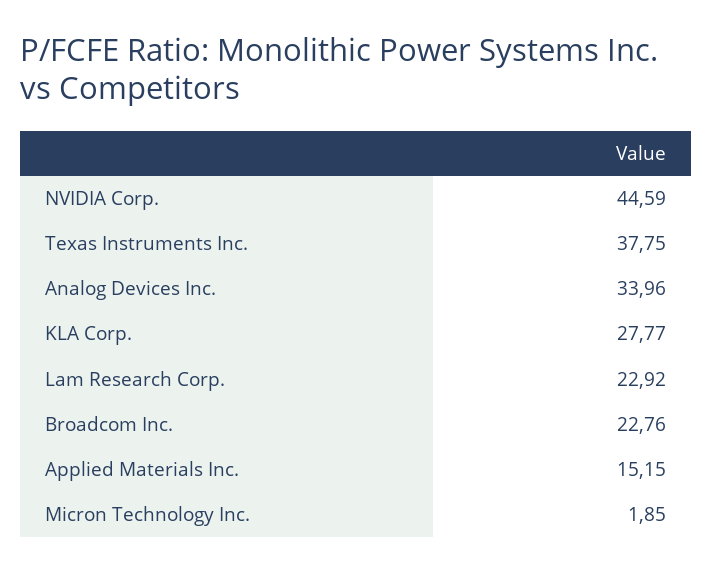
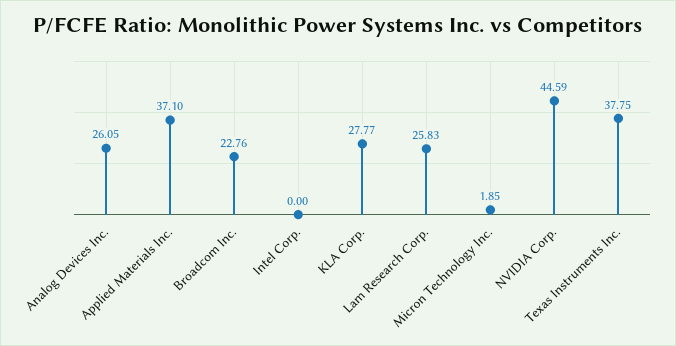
  {
    "NVIDIA Corp.": 44.59,
    "Texas Instruments Inc.": 37.75,
-   "Analog Devices Inc.": 33.96,
+   "Analog Devices Inc.": 26.05,
    "KLA Corp.": 27.77,
-   "Lam Research Corp.": 22.92,
+   "Lam Research Corp.": 25.83,
    "Broadcom Inc.": 22.76,
-   "Applied Materials Inc.": 15.15,
+   "Applied Materials Inc.": 37.1,
-   "Micron Technology Inc.": 1.85
+   "Micron Technology Inc.": 1.85,
+   "Intel Corp.": 0
  }

